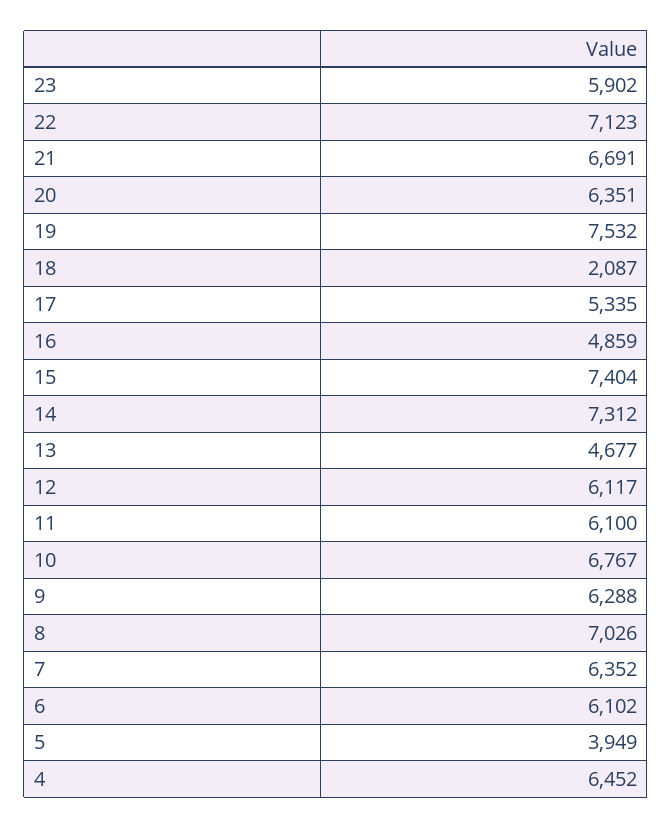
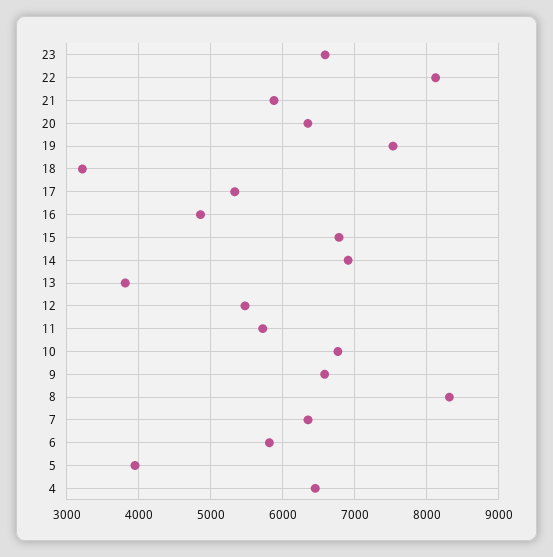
  {
-   "23": 5902,
+   "23": 6600,
-   "22": 7123,
+   "22": 8100,
-   "21": 6691,
+   "21": 5900,
    "20": 6351,
    "19": 7532,
-   "18": 2087,
+   "18": 3200,
    "17": 5335,
    "16": 4859,
-   "15": 7404,
+   "15": 6800,
-   "14": 7312,
+   "14": 6900,
-   "13": 4677,
+   "13": 3800,
-   "12": 6117,
+   "12": 5500,
-   "11": 6100,
+   "11": 5700,
    "10": 6767,
-   "9": 6288,
+   "9": 6600,
-   "8": 7026,
+   "8": 8300,
    "7": 6352,
-   "6": 6102,
+   "6": 5800,
    "5": 3949,
    "4": 6452
  }

